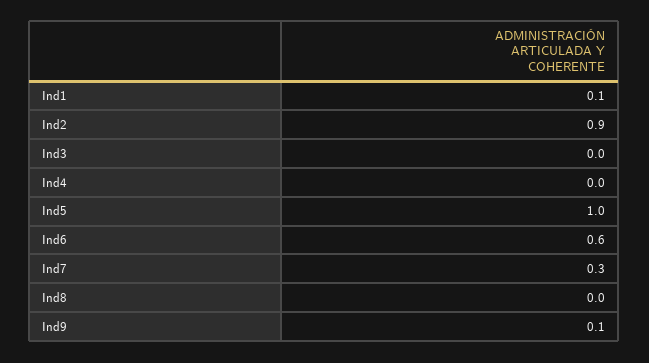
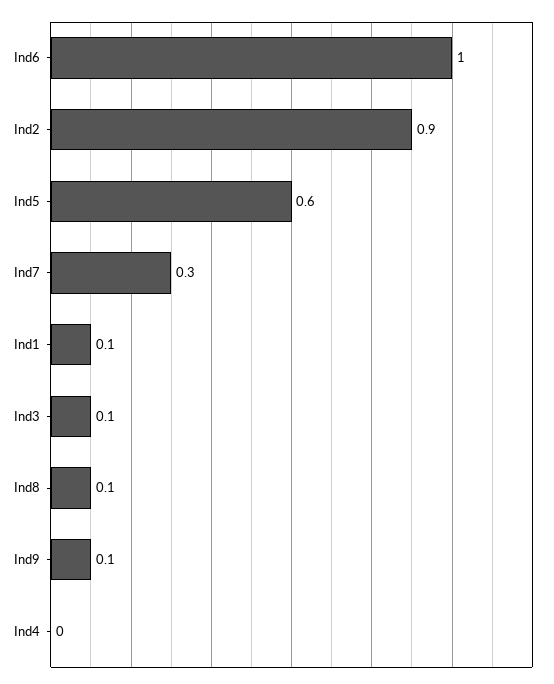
  {
    "Ind1": 0.1,
    "Ind2": 0.9,
-   "Ind3": 0,
+   "Ind3": 0.1,
    "Ind4": 0,
-   "Ind5": 1,
+   "Ind5": 0.6,
-   "Ind6": 0.6,
+   "Ind6": 1,
    "Ind7": 0.3,
-   "Ind8": 0,
+   "Ind8": 0.1,
    "Ind9": 0.1
  }

